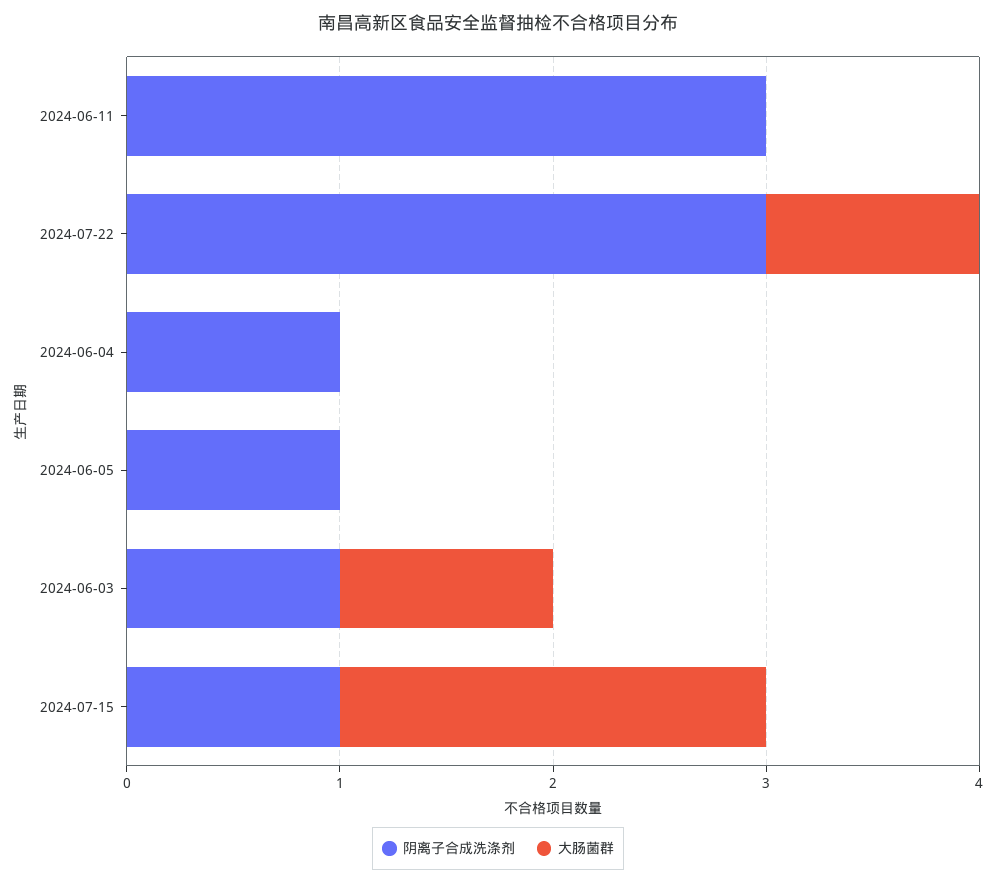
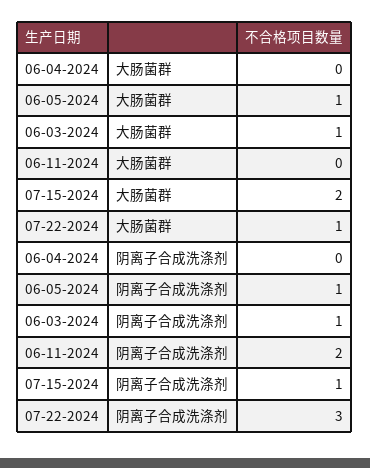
  {
    "阴离子合成洗涤剂": {
-     "2024-06-11": 3,
+     "2024-06-11": 2,
      "2024-07-22": 3,
-     "2024-06-04": 1,
+     "2024-06-04": 0,
      "2024-06-05": 1,
      "2024-06-03": 1,
      "2024-07-15": 1
    },
    "大肠菌群": {
      "2024-06-11": 0,
      "2024-07-22": 1,
      "2024-06-04": 0,
-     "2024-06-05": 0,
+     "2024-06-05": 1,
      "2024-06-03": 1,
      "2024-07-15": 2
    }
  }

